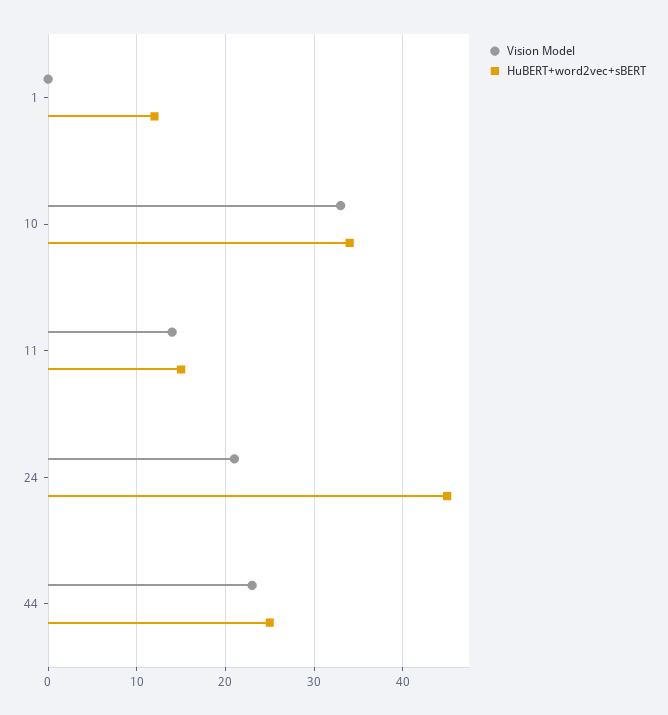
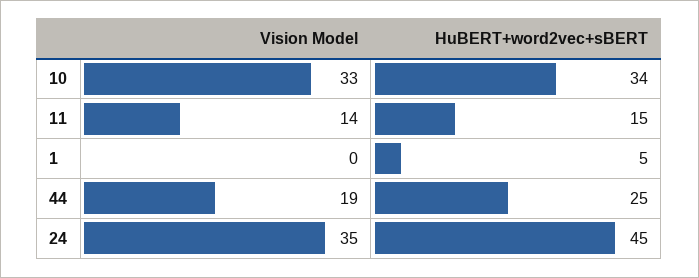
  {
    "Vision Model": {
      "1": 0,
      "10": 33,
      "11": 14,
-     "24": 21,
+     "24": 35,
-     "44": 23
+     "44": 19
    },
    "HuBERT+word2vec+sBERT": {
-     "1": 12,
+     "1": 5,
      "10": 34,
      "11": 15,
      "24": 45,
      "44": 25
    }
  }

